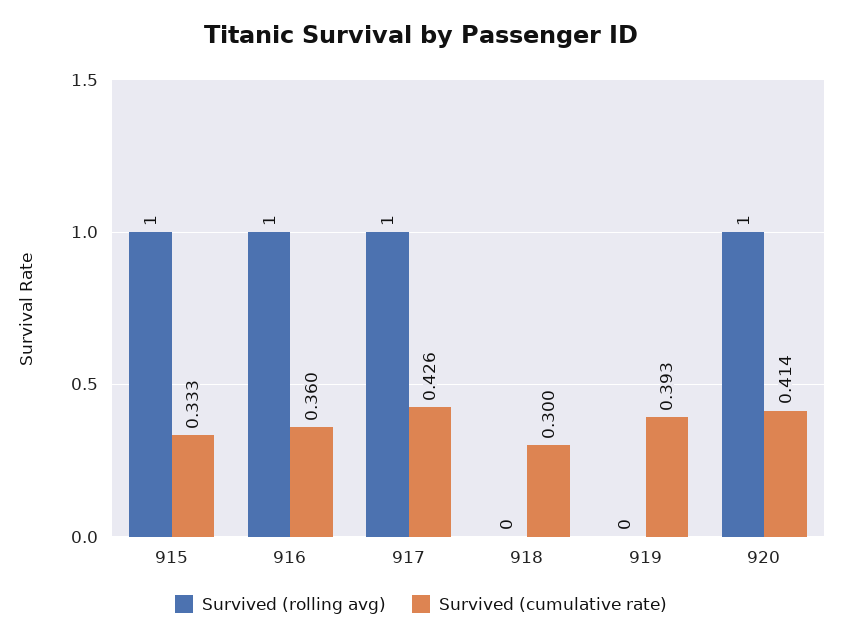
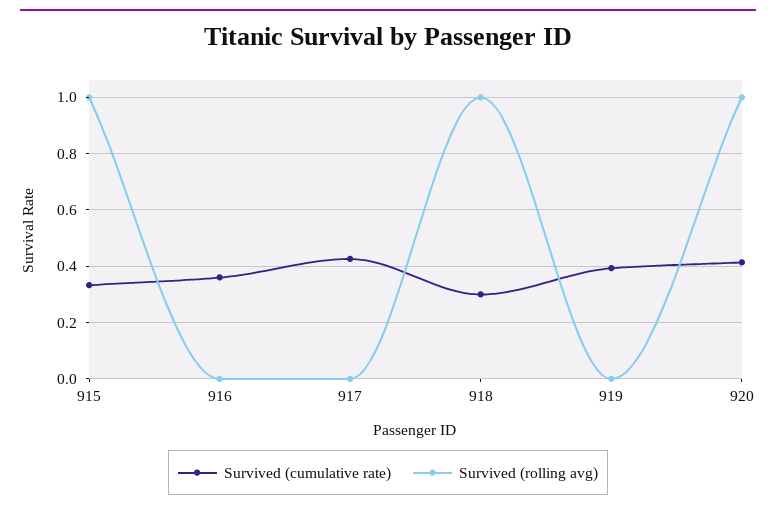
  {
    "Survived (rolling avg)": {
      "915": 1,
-     "916": 1,
+     "916": 0,
-     "917": 1,
+     "917": 0,
-     "918": 0,
+     "918": 1,
      "919": 0,
      "920": 1
    },
    "Survived (cumulative rate)": {
      "915": 0.333,
      "916": 0.36,
      "917": 0.426,
      "918": 0.3,
      "919": 0.393,
      "920": 0.414
    }
  }

